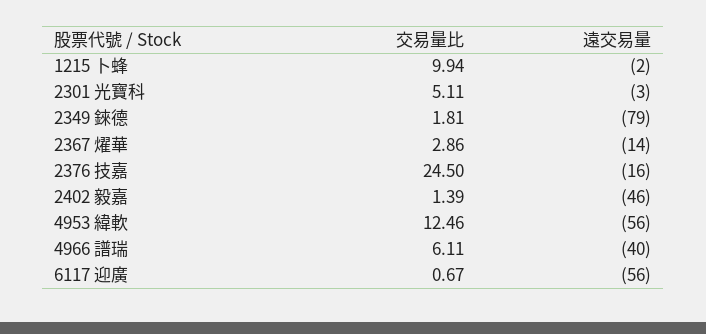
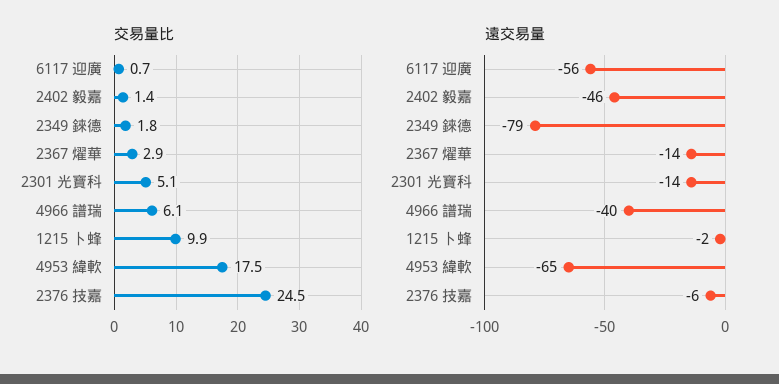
  {
    "交易量比": {
      "1215 卜蜂": 9.94,
      "2301 光寶科": 5.11,
      "2349 錸德": 1.81,
      "2367 燿華": 2.86,
      "2376 技嘉": 24.5,
      "2402 毅嘉": 1.39,
-     "4953 緯軟": 12.46,
+     "4953 緯軟": 17.5,
      "4966 譜瑞": 6.11,
      "6117 迎廣": 0.67
    },
    "遠交易量": {
      "1215 卜蜂": -2,
-     "2301 光寶科": -3,
+     "2301 光寶科": -14,
      "2349 錸德": -79,
      "2367 燿華": -14,
-     "2376 技嘉": -16,
+     "2376 技嘉": -6,
      "2402 毅嘉": -46,
-     "4953 緯軟": -56,
+     "4953 緯軟": -65,
      "4966 譜瑞": -40,
      "6117 迎廣": -56
    }
  }

